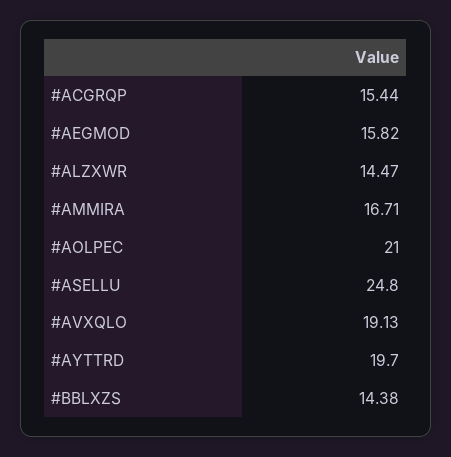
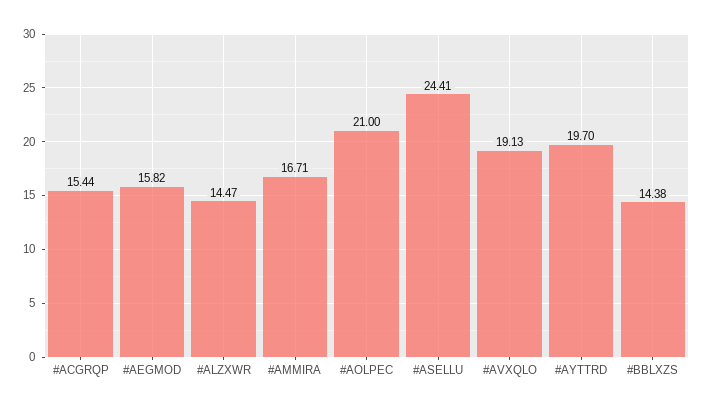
  {
    "#ACGRQP": 15.44,
    "#AEGMOD": 15.82,
    "#ALZXWR": 14.47,
    "#AMMIRA": 16.71,
    "#AOLPEC": 21,
-   "#ASELLU": 24.8,
+   "#ASELLU": 24.41,
    "#AVXQLO": 19.13,
    "#AYTTRD": 19.7,
    "#BBLXZS": 14.38
  }

